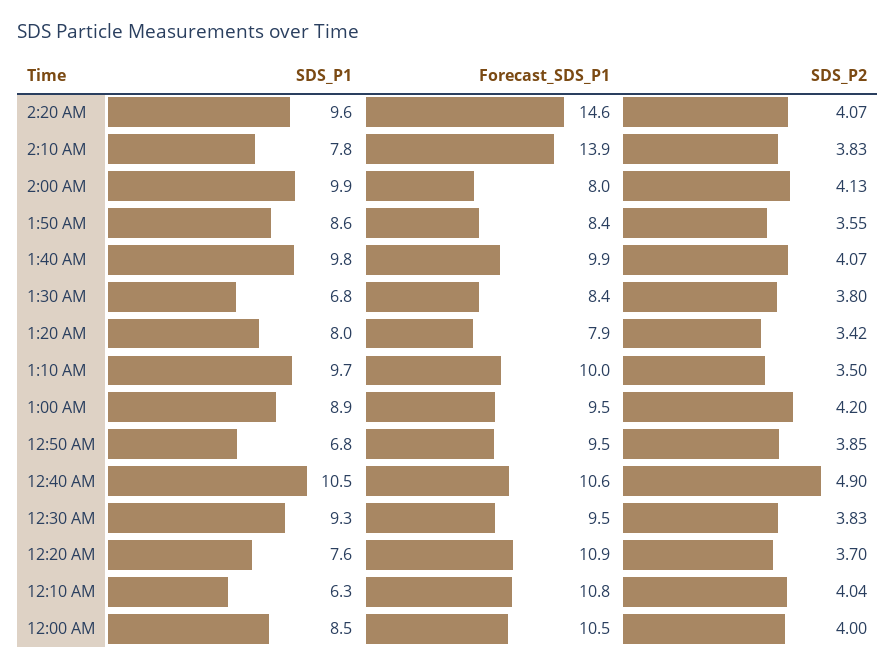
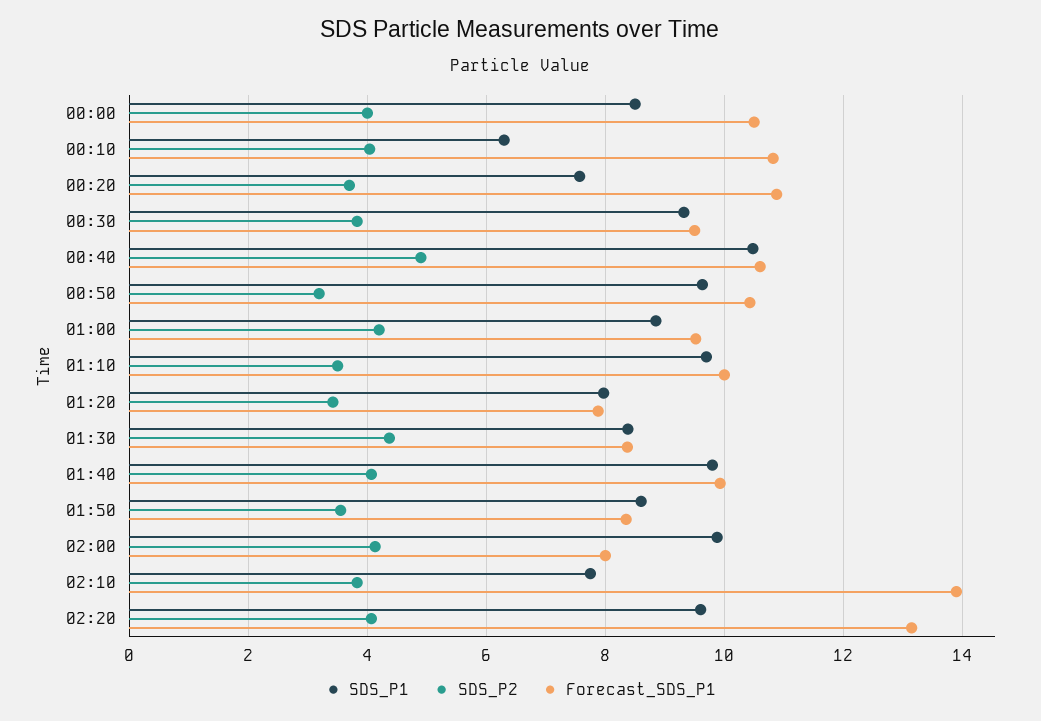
  {
    "SDS_P1": {
      "2:20 AM": 9.6,
      "2:10 AM": 7.8,
      "2:00 AM": 9.9,
      "1:50 AM": 8.6,
      "1:40 AM": 9.8,
-     "1:30 AM": 6.8,
+     "1:30 AM": 8.4,
      "1:20 AM": 8,
      "1:10 AM": 9.7,
      "1:00 AM": 8.9,
-     "12:50 AM": 6.8,
+     "12:50 AM": 9.6,
      "12:40 AM": 10.5,
      "12:30 AM": 9.3,
      "12:20 AM": 7.6,
      "12:10 AM": 6.3,
      "12:00 AM": 8.5
    },
    "Forecast_SDS_P1": {
-     "2:20 AM": 14.6,
+     "2:20 AM": 13.2,
      "2:10 AM": 13.9,
      "2:00 AM": 8,
      "1:50 AM": 8.4,
      "1:40 AM": 9.9,
      "1:30 AM": 8.4,
      "1:20 AM": 7.9,
      "1:10 AM": 10,
      "1:00 AM": 9.5,
-     "12:50 AM": 9.5,
+     "12:50 AM": 10.4,
      "12:40 AM": 10.6,
      "12:30 AM": 9.5,
      "12:20 AM": 10.9,
      "12:10 AM": 10.8,
      "12:00 AM": 10.5
    },
    "SDS_P2": {
      "2:20 AM": 4.07,
      "2:10 AM": 3.83,
      "2:00 AM": 4.13,
      "1:50 AM": 3.55,
      "1:40 AM": 4.07,
-     "1:30 AM": 3.8,
+     "1:30 AM": 4.4,
      "1:20 AM": 3.42,
      "1:10 AM": 3.5,
      "1:00 AM": 4.2,
-     "12:50 AM": 3.85,
+     "12:50 AM": 3.2,
      "12:40 AM": 4.9,
      "12:30 AM": 3.83,
      "12:20 AM": 3.7,
      "12:10 AM": 4.04,
      "12:00 AM": 4
    }
  }

